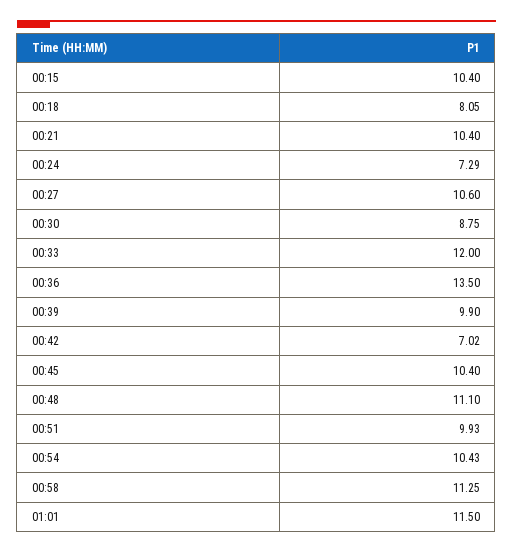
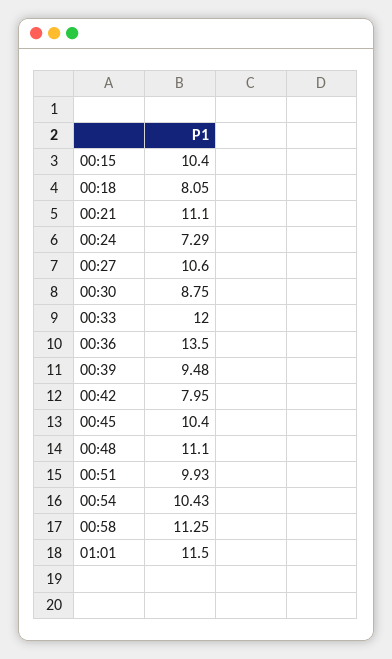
  {
    "00:15": 10.4,
    "00:18": 8.05,
-   "00:21": 10.4,
+   "00:21": 11.1,
    "00:24": 7.29,
    "00:27": 10.6,
    "00:30": 8.75,
    "00:33": 12,
    "00:36": 13.5,
-   "00:39": 9.9,
+   "00:39": 9.48,
-   "00:42": 7.02,
+   "00:42": 7.95,
    "00:45": 10.4,
    "00:48": 11.1,
    "00:51": 9.93,
    "00:54": 10.43,
    "00:58": 11.25,
    "01:01": 11.5
  }

